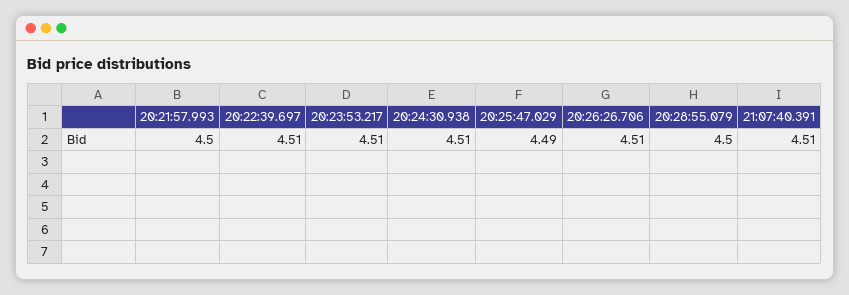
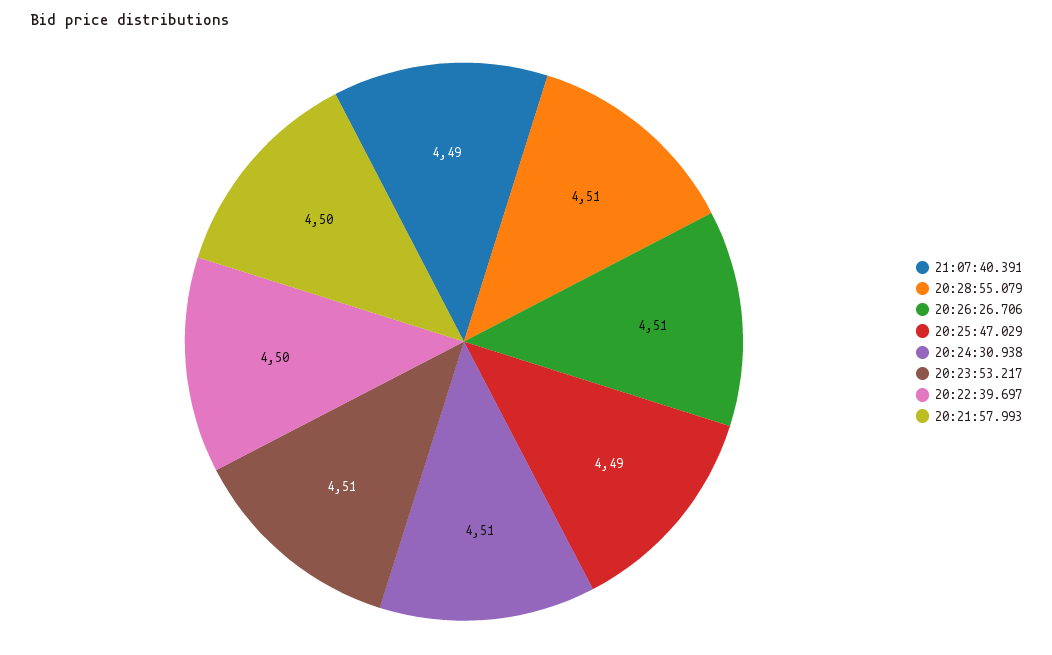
  {
    "20:21:57.993": 4.5,
-   "20:22:39.697": 4.51,
+   "20:22:39.697": 4.5,
    "20:23:53.217": 4.51,
    "20:24:30.938": 4.51,
    "20:25:47.029": 4.49,
    "20:26:26.706": 4.51,
-   "20:28:55.079": 4.5,
+   "20:28:55.079": 4.51,
-   "21:07:40.391": 4.51
+   "21:07:40.391": 4.49
  }

